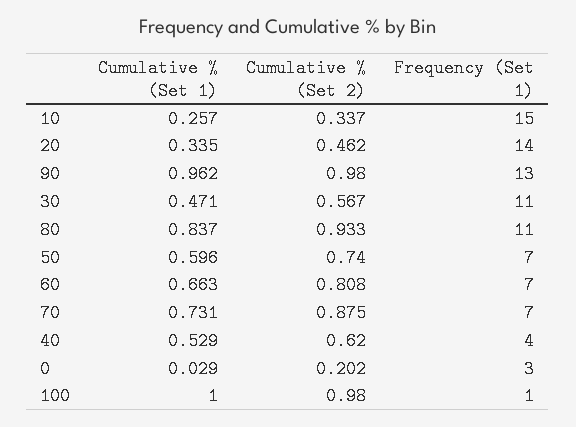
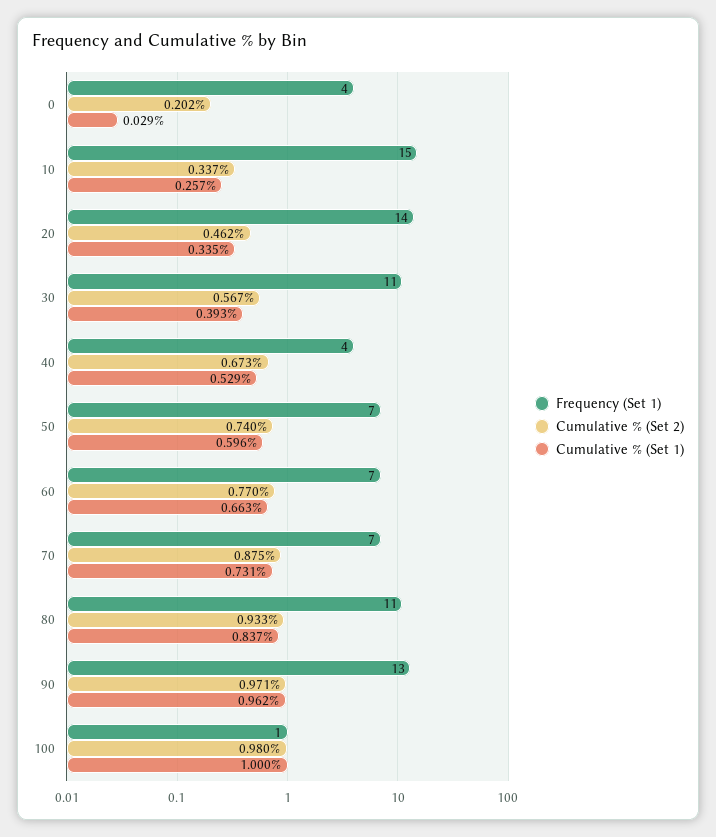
  {
    "Cumulative % (Set 1)": {
      "10": 0.257,
      "20": 0.335,
      "90": 0.962,
-     "30": 0.471,
+     "30": 0.393,
      "80": 0.837,
      "50": 0.596,
      "60": 0.663,
      "70": 0.731,
      "40": 0.529,
      "0": 0.029,
      "100": 1
    },
    "Cumulative % (Set 2)": {
      "10": 0.337,
      "20": 0.462,
-     "90": 0.98,
+     "90": 0.971,
      "30": 0.567,
      "80": 0.933,
      "50": 0.74,
-     "60": 0.808,
+     "60": 0.77,
      "70": 0.875,
-     "40": 0.62,
+     "40": 0.673,
      "0": 0.202,
      "100": 0.98
    },
    "Frequency (Set 1)": {
      "10": 15,
      "20": 14,
      "90": 13,
      "30": 11,
      "80": 11,
      "50": 7,
      "60": 7,
      "70": 7,
      "40": 4,
-     "0": 3,
+     "0": 4,
      "100": 1
    }
  }

